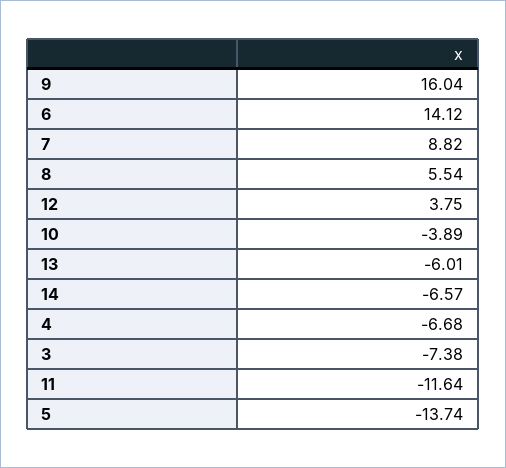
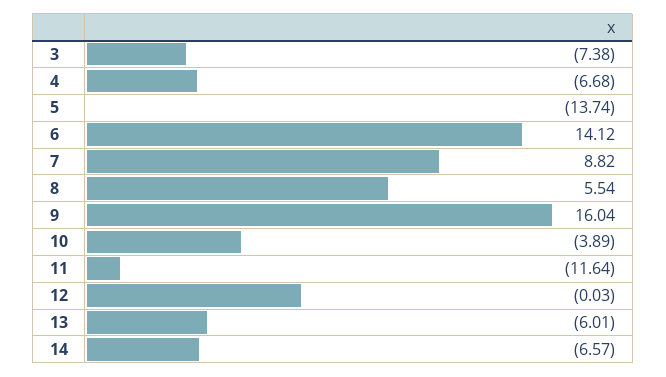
  {
    "9": 16.04,
    "6": 14.12,
    "7": 8.82,
    "8": 5.54,
-   "12": 3.75,
+   "12": -0.03,
    "10": -3.89,
    "13": -6.01,
    "14": -6.57,
    "4": -6.68,
    "3": -7.38,
    "11": -11.64,
    "5": -13.74
  }

